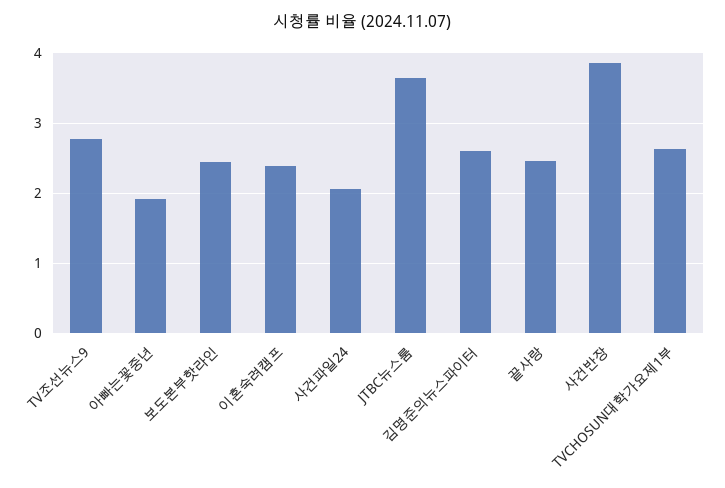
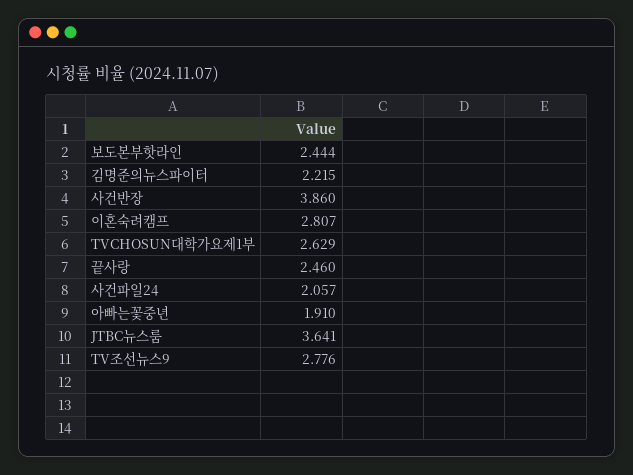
  {
    "TV조선뉴스9": 2.776,
    "아빠는꽃중년": 1.91,
    "보도본부핫라인": 2.444,
-   "이혼숙려캠프": 2.4,
+   "이혼숙려캠프": 2.807,
    "사건파일24": 2.057,
    "JTBC뉴스룸": 3.641,
-   "김명준의뉴스파이터": 2.6,
+   "김명준의뉴스파이터": 2.215,
    "끝사랑": 2.46,
    "사건반장": 3.86,
    "TVCHOSUN대학가요제1부": 2.629
  }

